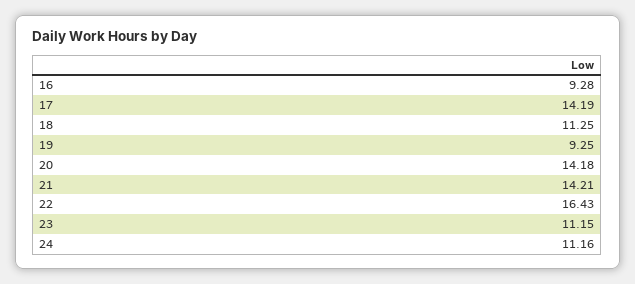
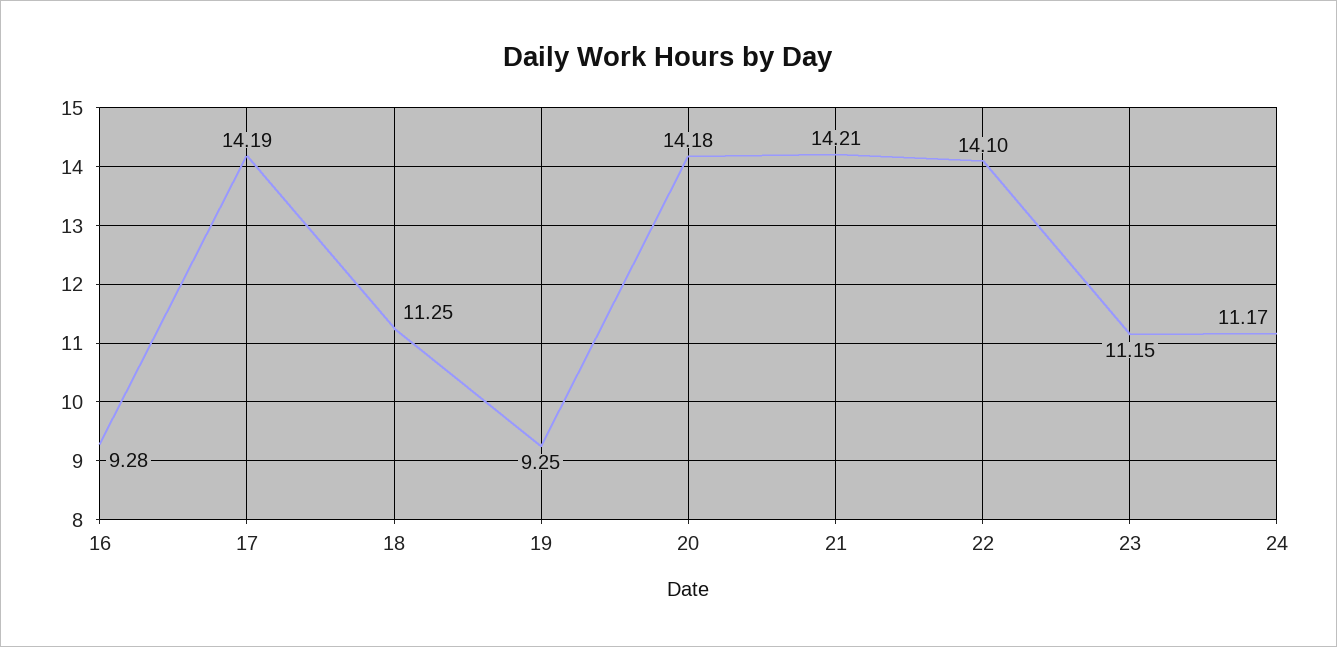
  {
    "16": 9.28,
    "17": 14.19,
    "18": 11.25,
    "19": 9.25,
    "20": 14.18,
    "21": 14.21,
-   "22": 16.43,
+   "22": 14.1,
    "23": 11.15,
-   "24": 11.16
+   "24": 11.17
  }

